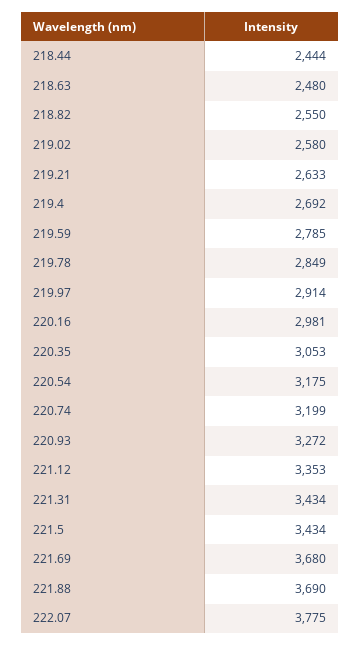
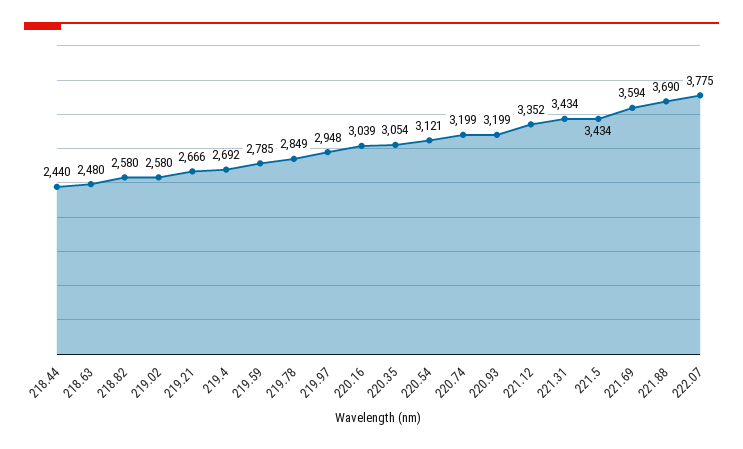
  {
-   "218.44": 2444,
+   "218.44": 2440,
    "218.63": 2480,
-   "218.82": 2550,
+   "218.82": 2580,
    "219.02": 2580,
-   "219.21": 2633,
+   "219.21": 2666,
    "219.4": 2692,
    "219.59": 2785,
    "219.78": 2849,
-   "219.97": 2914,
+   "219.97": 2948,
-   "220.16": 2981,
+   "220.16": 3039,
-   "220.35": 3053,
+   "220.35": 3054,
-   "220.54": 3175,
+   "220.54": 3121,
    "220.74": 3199,
-   "220.93": 3272,
+   "220.93": 3199,
-   "221.12": 3353,
+   "221.12": 3352,
    "221.31": 3434,
    "221.5": 3434,
-   "221.69": 3680,
+   "221.69": 3594,
    "221.88": 3690,
    "222.07": 3775
  }

